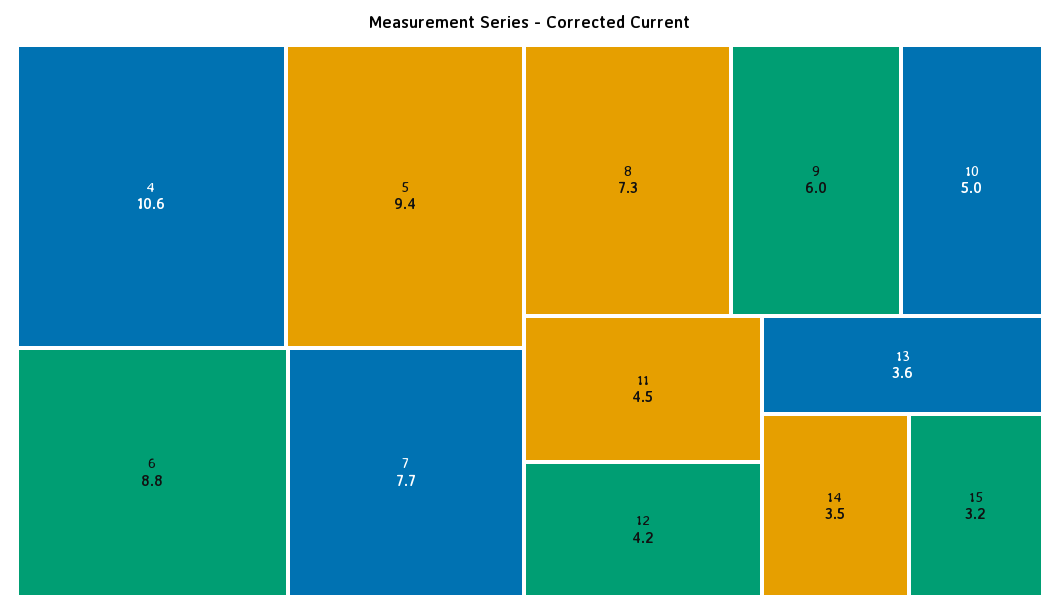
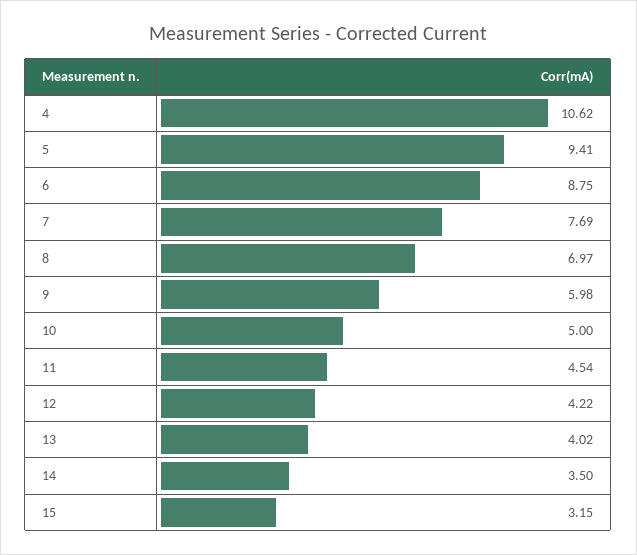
  {
    "4": 10.62,
    "5": 9.41,
    "6": 8.75,
    "7": 7.69,
-   "8": 7.3,
+   "8": 6.97,
    "9": 5.98,
    "10": 5,
    "11": 4.54,
    "12": 4.22,
-   "13": 3.6,
+   "13": 4.02,
    "14": 3.5,
    "15": 3.15
  }

